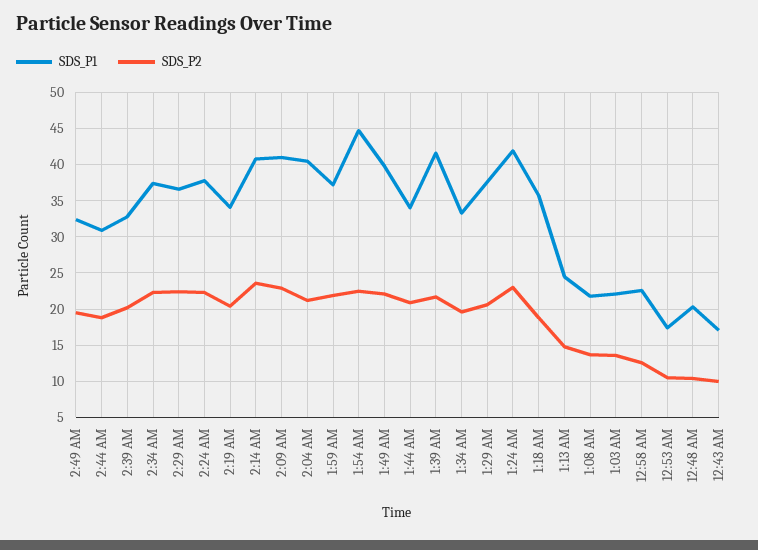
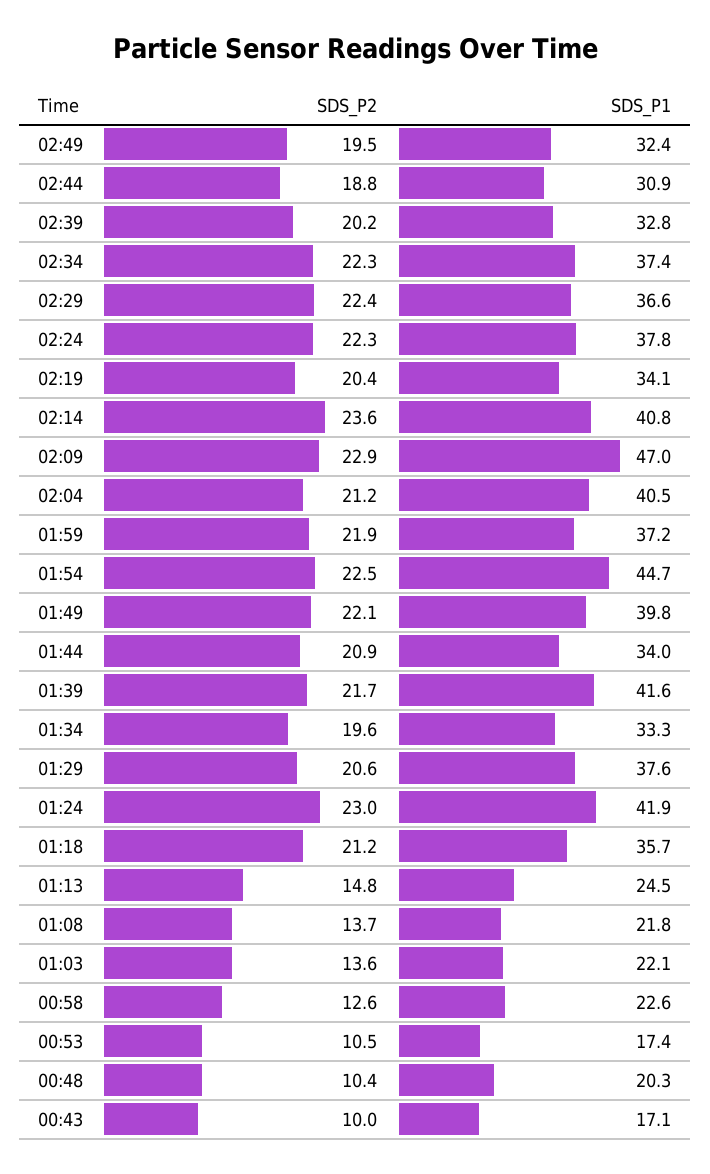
  {
    "SDS_P1": {
      "2:49 AM": 32.4,
      "2:44 AM": 30.9,
      "2:39 AM": 32.8,
      "2:34 AM": 37.4,
      "2:29 AM": 36.6,
      "2:24 AM": 37.8,
      "2:19 AM": 34.1,
      "2:14 AM": 40.8,
-     "2:09 AM": 41,
+     "2:09 AM": 47,
      "2:04 AM": 40.5,
      "1:59 AM": 37.2,
      "1:54 AM": 44.7,
      "1:49 AM": 39.8,
      "1:44 AM": 34,
      "1:39 AM": 41.6,
      "1:34 AM": 33.3,
      "1:29 AM": 37.6,
      "1:24 AM": 41.9,
      "1:18 AM": 35.7,
      "1:13 AM": 24.5,
      "1:08 AM": 21.8,
      "1:03 AM": 22.1,
      "12:58 AM": 22.6,
      "12:53 AM": 17.4,
      "12:48 AM": 20.3,
      "12:43 AM": 17.1
    },
    "SDS_P2": {
      "2:49 AM": 19.5,
      "2:44 AM": 18.8,
      "2:39 AM": 20.2,
      "2:34 AM": 22.3,
      "2:29 AM": 22.4,
      "2:24 AM": 22.3,
      "2:19 AM": 20.4,
      "2:14 AM": 23.6,
      "2:09 AM": 22.9,
      "2:04 AM": 21.2,
      "1:59 AM": 21.9,
      "1:54 AM": 22.5,
      "1:49 AM": 22.1,
      "1:44 AM": 20.9,
      "1:39 AM": 21.7,
      "1:34 AM": 19.6,
      "1:29 AM": 20.6,
      "1:24 AM": 23,
-     "1:18 AM": 19,
+     "1:18 AM": 21.2,
      "1:13 AM": 14.8,
      "1:08 AM": 13.7,
      "1:03 AM": 13.6,
      "12:58 AM": 12.6,
      "12:53 AM": 10.5,
      "12:48 AM": 10.4,
      "12:43 AM": 10
    }
  }

